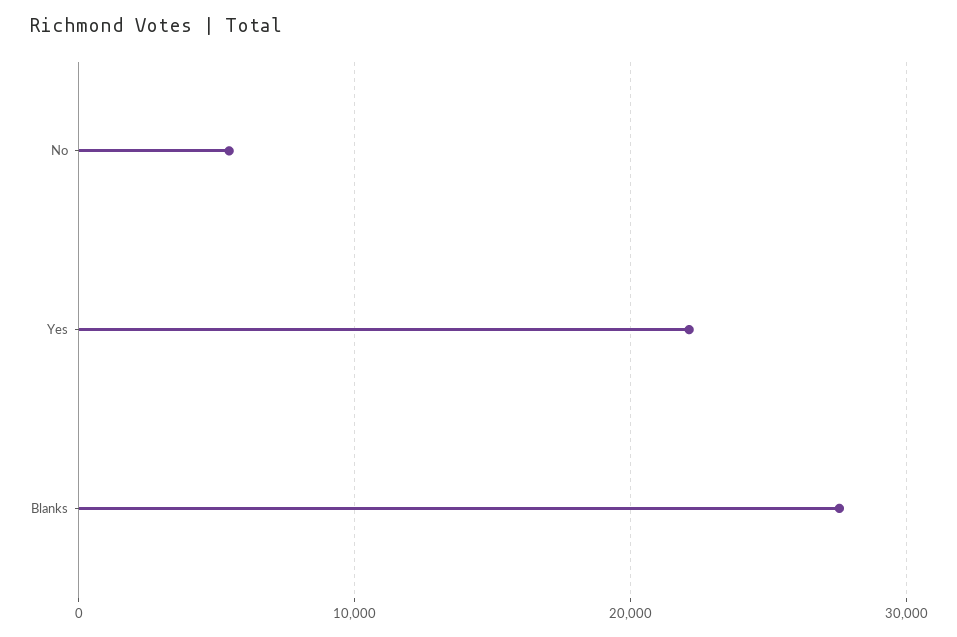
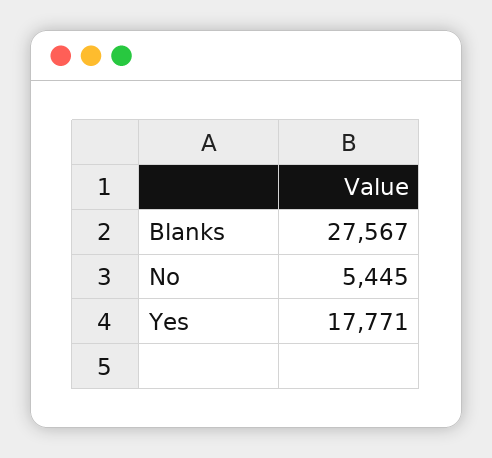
  {
    "No": 5445,
-   "Yes": 22000,
+   "Yes": 17771,
    "Blanks": 27567
  }

